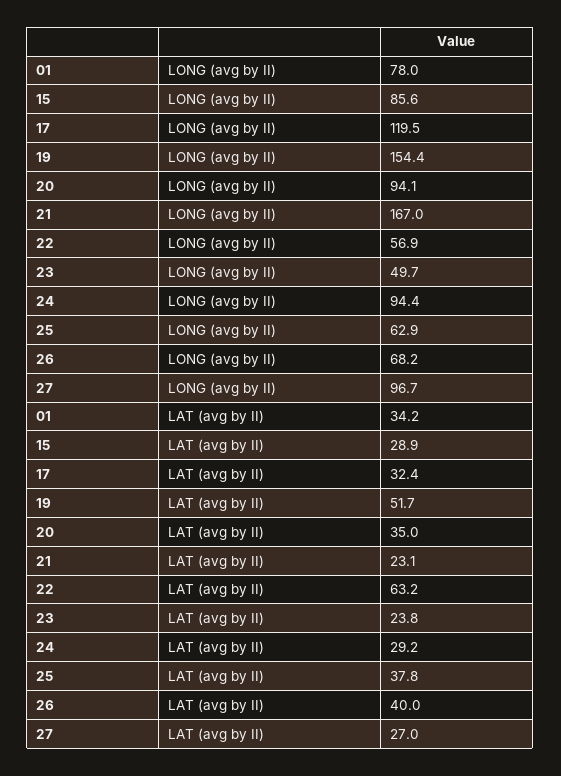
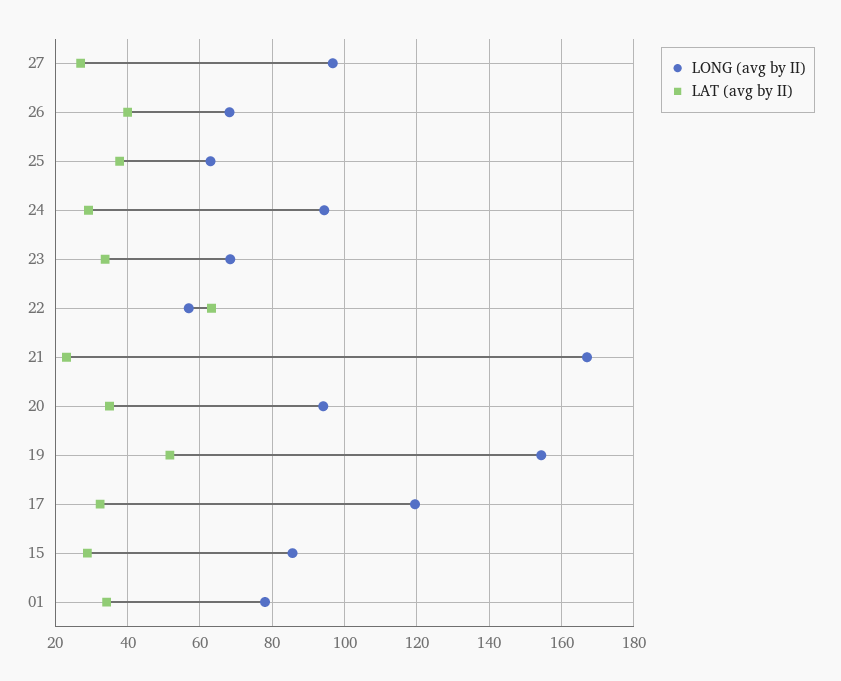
  {
    "LONG (avg by II)": {
      "01": 78,
      "15": 85.6,
      "17": 119.5,
      "19": 154.4,
      "20": 94.1,
      "21": 167,
      "22": 56.9,
-     "23": 49.7,
+     "23": 68,
      "24": 94.4,
      "25": 62.9,
      "26": 68.2,
      "27": 96.7
    },
    "LAT (avg by II)": {
      "01": 34.2,
      "15": 28.9,
      "17": 32.4,
      "19": 51.7,
      "20": 35,
      "21": 23.1,
      "22": 63.2,
-     "23": 23.8,
+     "23": 34,
      "24": 29.2,
      "25": 37.8,
      "26": 40,
      "27": 27
    }
  }

